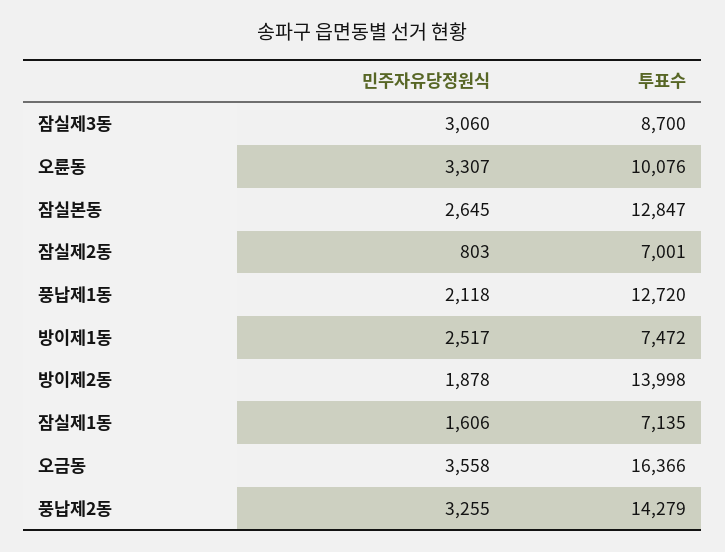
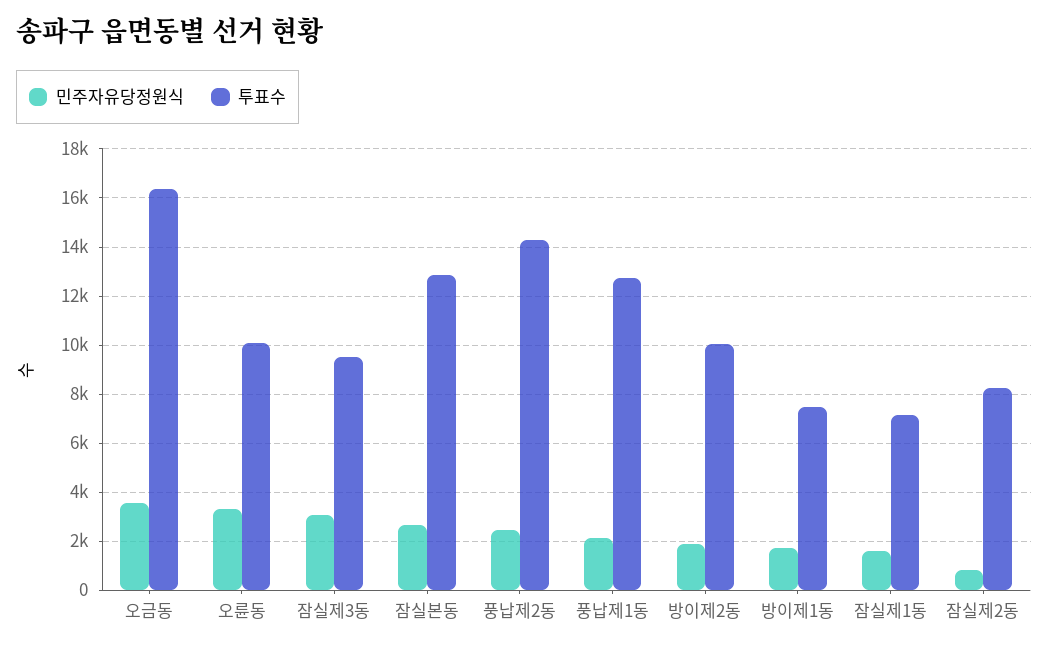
  {
    "민주자유당정원식": {
      "잠실제3동": 3060,
      "오륜동": 3307,
      "잠실본동": 2645,
      "잠실제2동": 803,
      "풍납제1동": 2118,
-     "방이제1동": 2517,
+     "방이제1동": 1750,
      "방이제2동": 1878,
      "잠실제1동": 1606,
      "오금동": 3558,
-     "풍납제2동": 3255
+     "풍납제2동": 2500
    },
    "투표수": {
-     "잠실제3동": 8700,
+     "잠실제3동": 9500,
      "오륜동": 10076,
      "잠실본동": 12847,
-     "잠실제2동": 7001,
+     "잠실제2동": 8250,
      "풍납제1동": 12720,
      "방이제1동": 7472,
-     "방이제2동": 13998,
+     "방이제2동": 10000,
      "잠실제1동": 7135,
      "오금동": 16366,
      "풍납제2동": 14279
    }
  }

